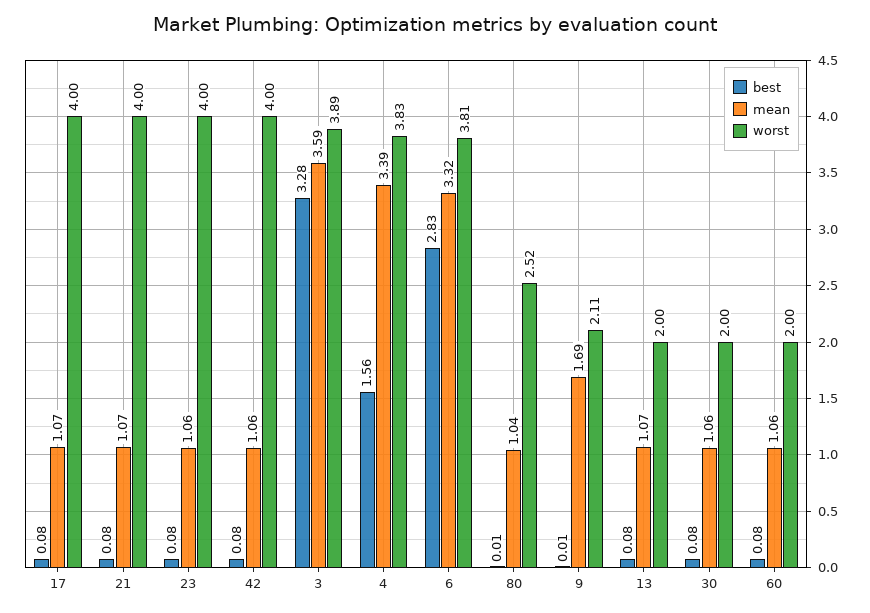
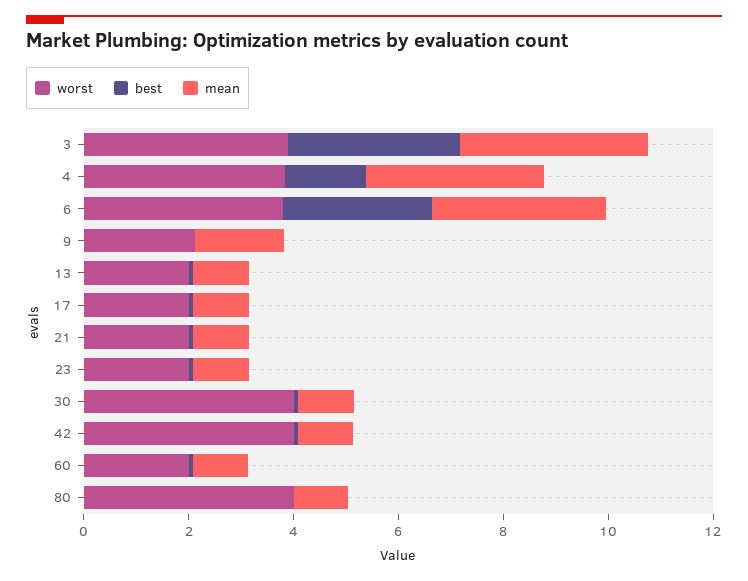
  {
    "best": {
      "17": 0.08,
      "21": 0.08,
      "23": 0.08,
      "42": 0.08,
      "3": 3.28,
      "4": 1.56,
      "6": 2.83,
      "80": 0.01,
      "9": 0.01,
      "13": 0.08,
      "30": 0.08,
      "60": 0.08
    },
    "mean": {
      "17": 1.07,
      "21": 1.07,
      "23": 1.06,
      "42": 1.06,
      "3": 3.59,
      "4": 3.39,
      "6": 3.32,
      "80": 1.04,
      "9": 1.69,
      "13": 1.07,
      "30": 1.06,
      "60": 1.06
    },
    "worst": {
-     "17": 4,
+     "17": 2,
-     "21": 4,
+     "21": 2,
-     "23": 4,
+     "23": 2,
      "42": 4,
      "3": 3.89,
      "4": 3.83,
      "6": 3.81,
-     "80": 2.52,
+     "80": 4,
      "9": 2.11,
      "13": 2,
-     "30": 2,
+     "30": 4,
      "60": 2
    }
  }

